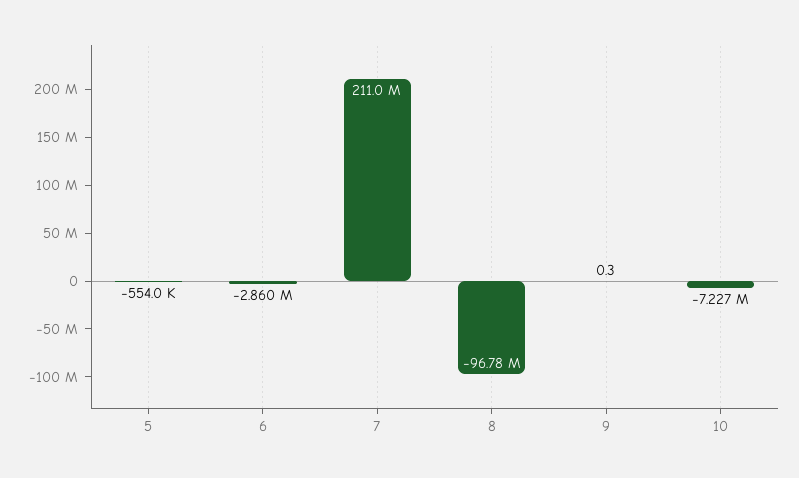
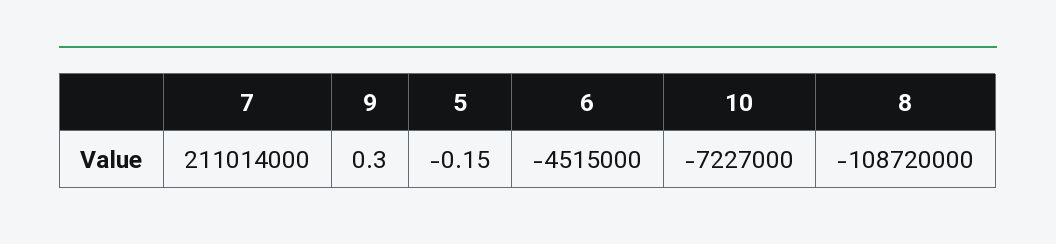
  {
-   "5": -554000,
+   "5": -0.15,
-   "6": -2860000,
+   "6": -4515000,
    "7": 211014000,
-   "8": -96780000,
+   "8": -108720000,
    "9": 0.3,
    "10": -7227000
  }

